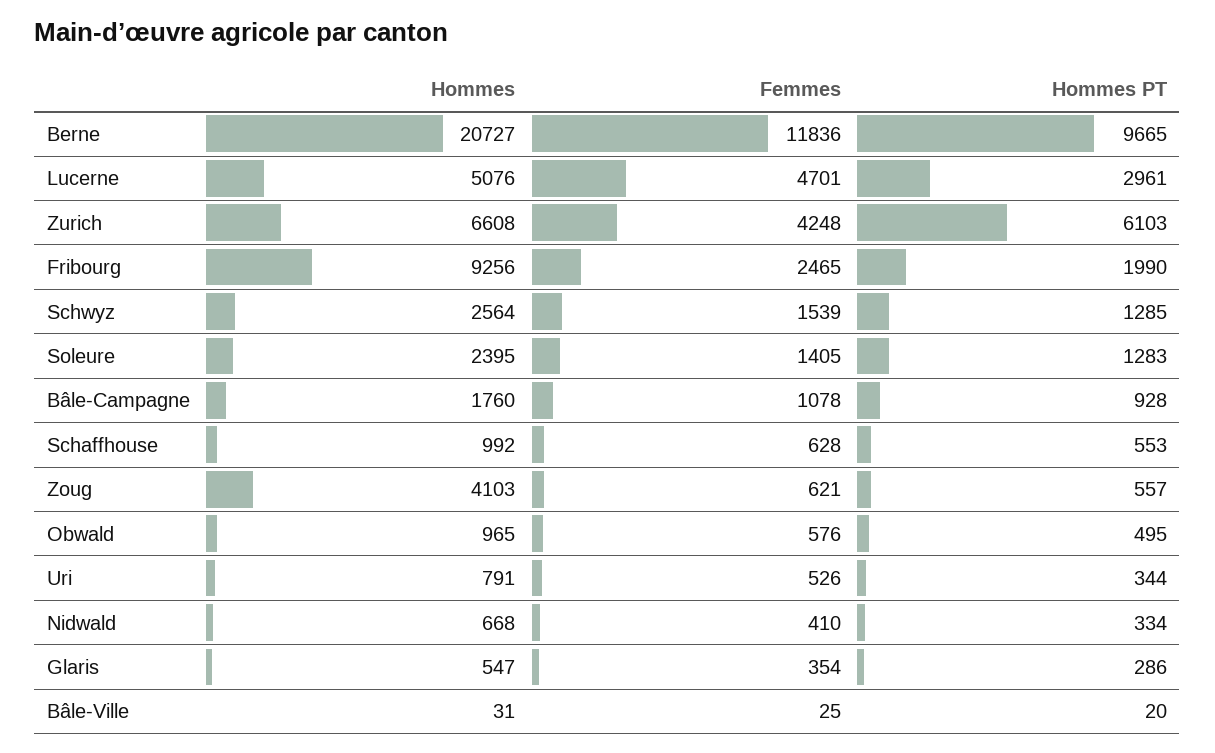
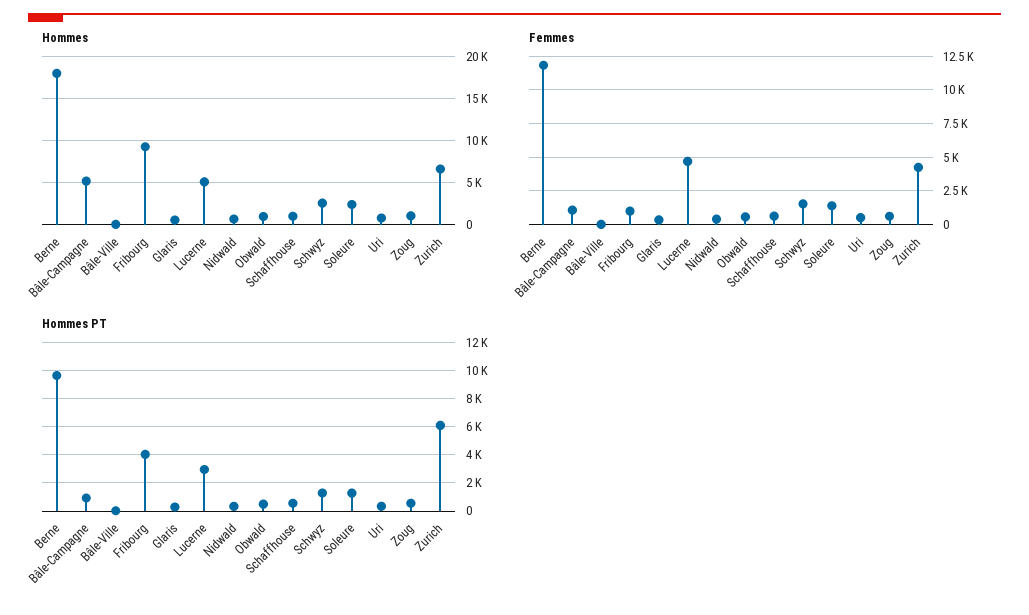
  {
    "Hommes": {
-     "Berne": 20727,
+     "Berne": 18000,
      "Lucerne": 5076,
      "Zurich": 6608,
      "Fribourg": 9256,
      "Schwyz": 2564,
      "Soleure": 2395,
-     "Bâle-Campagne": 1760,
+     "Bâle-Campagne": 5000,
      "Schaffhouse": 992,
-     "Zoug": 4103,
+     "Zoug": 1000,
      "Obwald": 965,
      "Uri": 791,
      "Nidwald": 668,
      "Glaris": 547,
      "Bâle-Ville": 31
    },
    "Femmes": {
      "Berne": 11836,
      "Lucerne": 4701,
      "Zurich": 4248,
-     "Fribourg": 2465,
+     "Fribourg": 1000,
      "Schwyz": 1539,
      "Soleure": 1405,
      "Bâle-Campagne": 1078,
      "Schaffhouse": 628,
      "Zoug": 621,
      "Obwald": 576,
      "Uri": 526,
      "Nidwald": 410,
      "Glaris": 354,
      "Bâle-Ville": 25
    },
    "Hommes PT": {
      "Berne": 9665,
      "Lucerne": 2961,
      "Zurich": 6103,
-     "Fribourg": 1990,
+     "Fribourg": 4000,
      "Schwyz": 1285,
      "Soleure": 1283,
      "Bâle-Campagne": 928,
      "Schaffhouse": 553,
      "Zoug": 557,
      "Obwald": 495,
      "Uri": 344,
      "Nidwald": 334,
      "Glaris": 286,
      "Bâle-Ville": 20
    }
  }

